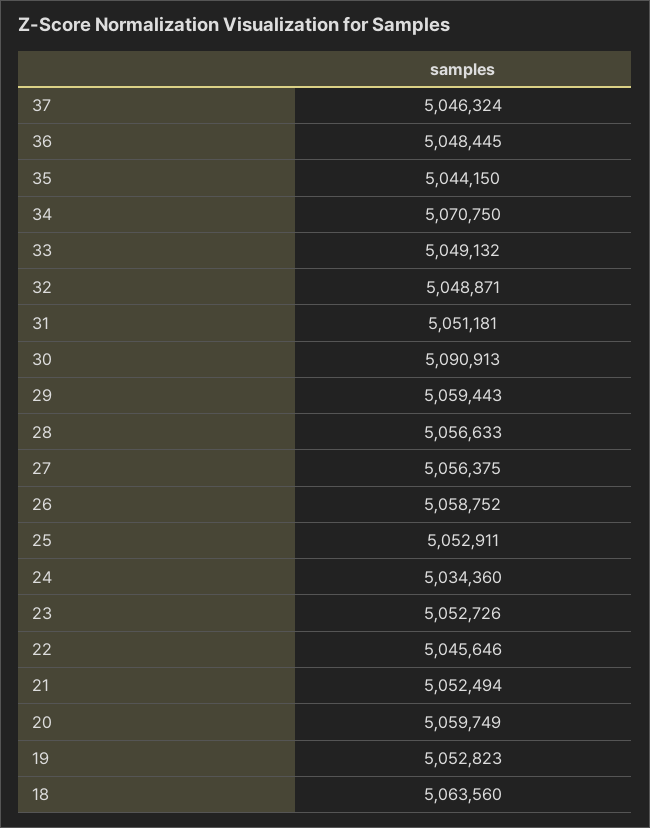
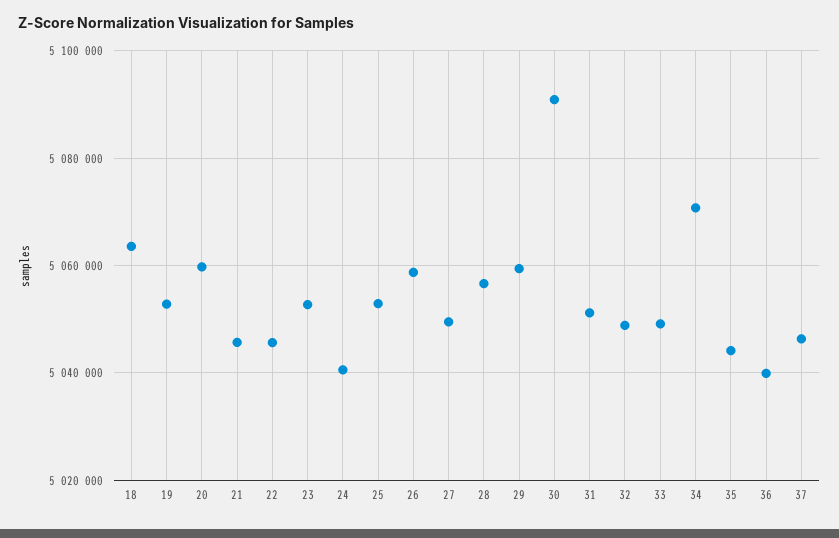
  {
    "37": 5046324,
-   "36": 5048445,
+   "36": 5040000,
    "35": 5044150,
    "34": 5070750,
    "33": 5049132,
    "32": 5048871,
    "31": 5051181,
    "30": 5090913,
    "29": 5059443,
    "28": 5056633,
-   "27": 5056375,
+   "27": 5050000,
    "26": 5058752,
    "25": 5052911,
-   "24": 5034360,
+   "24": 5040000,
    "23": 5052726,
    "22": 5045646,
-   "21": 5052494,
+   "21": 5046000,
    "20": 5059749,
    "19": 5052823,
    "18": 5063560
  }

